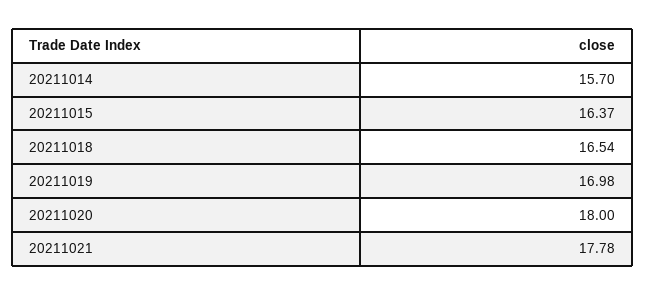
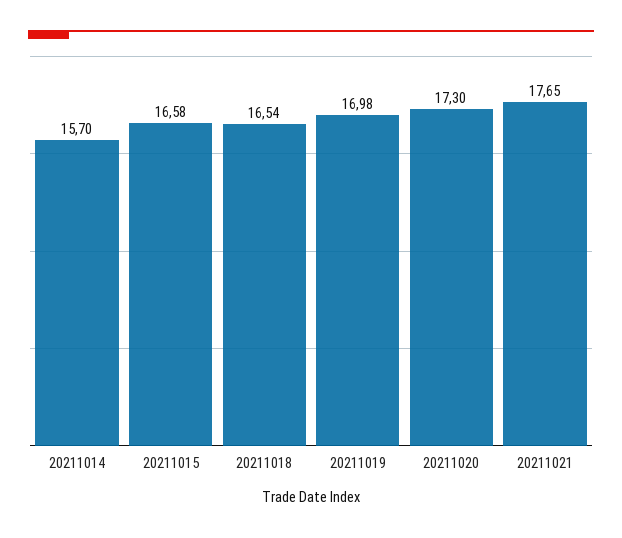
  {
    "20211014": 15.7,
-   "20211015": 16.37,
+   "20211015": 16.58,
    "20211018": 16.54,
    "20211019": 16.98,
-   "20211020": 18,
+   "20211020": 17.3,
-   "20211021": 17.78
+   "20211021": 17.65
  }

